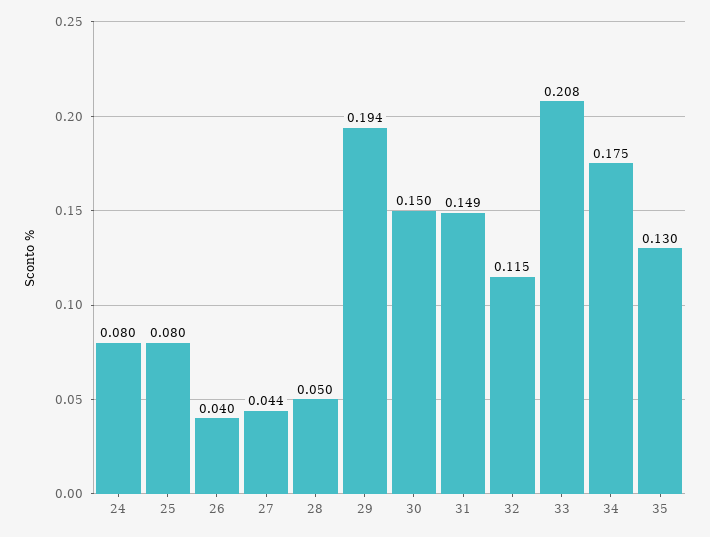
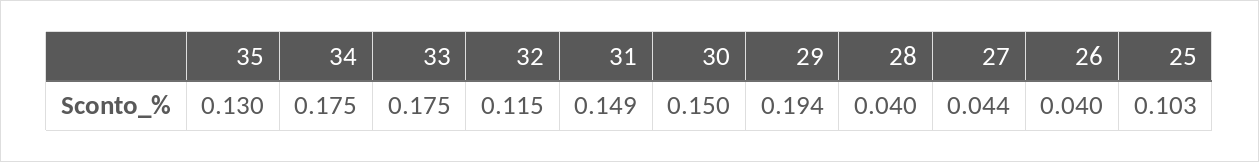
  {
-   "24": 0.08,
-   "25": 0.08,
+   "25": 0.103,
    "26": 0.04,
    "27": 0.044,
-   "28": 0.05,
+   "28": 0.04,
    "29": 0.194,
    "30": 0.15,
    "31": 0.149,
    "32": 0.115,
-   "33": 0.208,
+   "33": 0.175,
    "34": 0.175,
    "35": 0.13
  }

